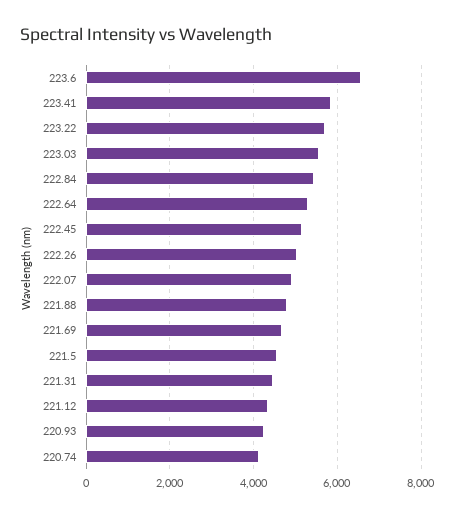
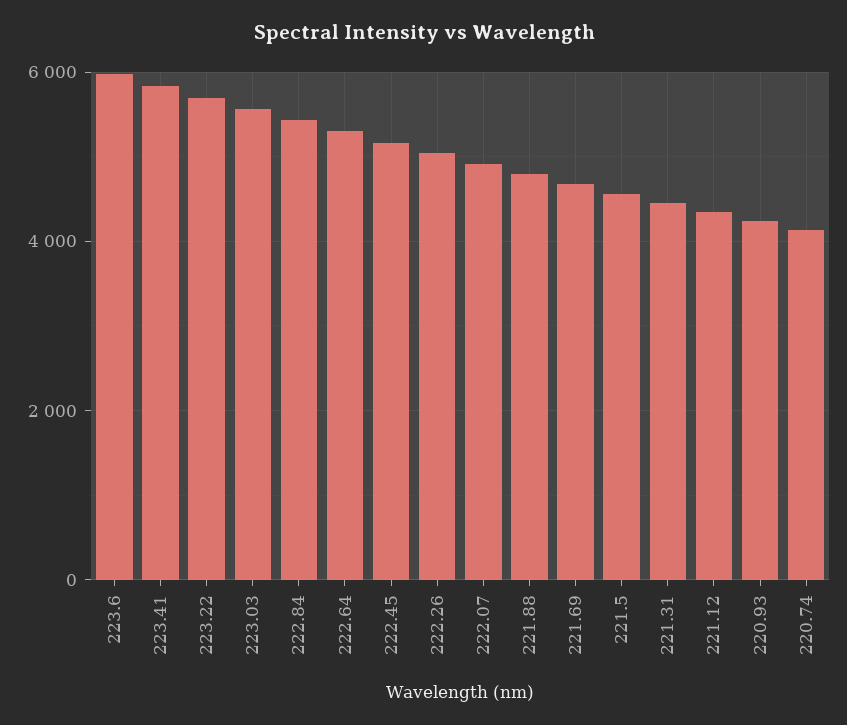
  {
-   "223.6": 6600,
+   "223.6": 6000,
    "223.41": 5800,
    "223.22": 5600,
    "223.03": 5600,
    "222.84": 5400,
    "222.64": 5400,
    "222.45": 5200,
    "222.26": 5000,
    "222.07": 5000,
    "221.88": 4800,
    "221.69": 4600,
    "221.5": 4600,
    "221.31": 4400,
    "221.12": 4400,
    "220.93": 4200,
    "220.74": 4200
  }

